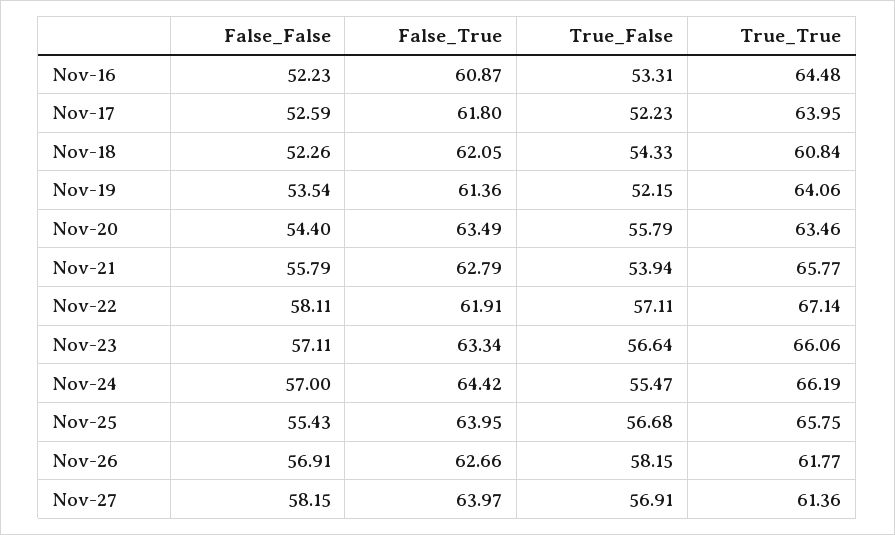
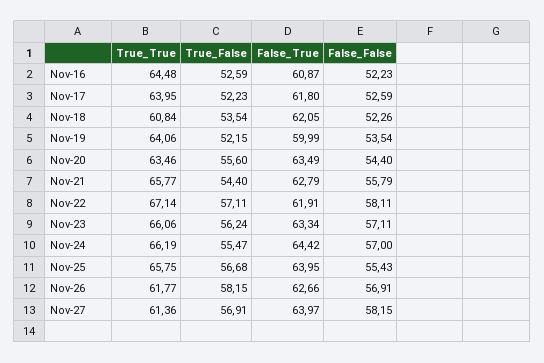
  {
    "False_False": {
      "Nov-16": 52.23,
      "Nov-17": 52.59,
      "Nov-18": 52.26,
      "Nov-19": 53.54,
      "Nov-20": 54.4,
      "Nov-21": 55.79,
      "Nov-22": 58.11,
      "Nov-23": 57.11,
      "Nov-24": 57,
      "Nov-25": 55.43,
      "Nov-26": 56.91,
      "Nov-27": 58.15
    },
    "False_True": {
      "Nov-16": 60.87,
      "Nov-17": 61.8,
      "Nov-18": 62.05,
-     "Nov-19": 61.36,
+     "Nov-19": 59.99,
      "Nov-20": 63.49,
      "Nov-21": 62.79,
      "Nov-22": 61.91,
      "Nov-23": 63.34,
      "Nov-24": 64.42,
      "Nov-25": 63.95,
      "Nov-26": 62.66,
      "Nov-27": 63.97
    },
    "True_False": {
-     "Nov-16": 53.31,
+     "Nov-16": 52.59,
      "Nov-17": 52.23,
-     "Nov-18": 54.33,
+     "Nov-18": 53.54,
      "Nov-19": 52.15,
-     "Nov-20": 55.79,
+     "Nov-20": 55.6,
-     "Nov-21": 53.94,
+     "Nov-21": 54.4,
      "Nov-22": 57.11,
-     "Nov-23": 56.64,
+     "Nov-23": 56.24,
      "Nov-24": 55.47,
      "Nov-25": 56.68,
      "Nov-26": 58.15,
      "Nov-27": 56.91
    },
    "True_True": {
      "Nov-16": 64.48,
      "Nov-17": 63.95,
      "Nov-18": 60.84,
      "Nov-19": 64.06,
      "Nov-20": 63.46,
      "Nov-21": 65.77,
      "Nov-22": 67.14,
      "Nov-23": 66.06,
      "Nov-24": 66.19,
      "Nov-25": 65.75,
      "Nov-26": 61.77,
      "Nov-27": 61.36
    }
  }

